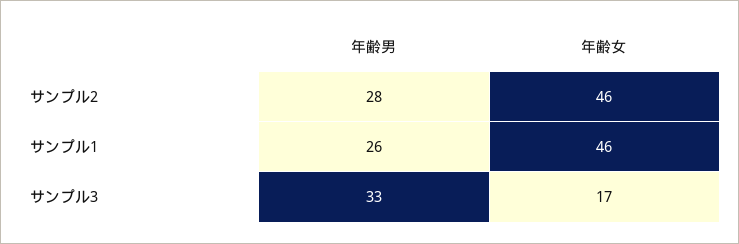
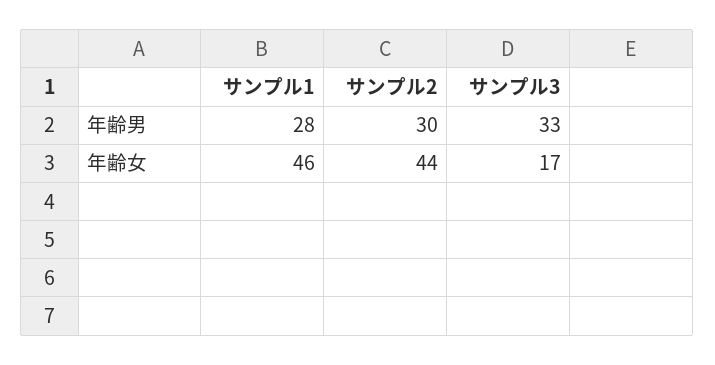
  {
    "年齢男": {
-     "サンプル2": 28,
+     "サンプル2": 30,
-     "サンプル1": 26,
+     "サンプル1": 28,
      "サンプル3": 33
    },
    "年齢女": {
-     "サンプル2": 46,
+     "サンプル2": 44,
      "サンプル1": 46,
      "サンプル3": 17
    }
  }

